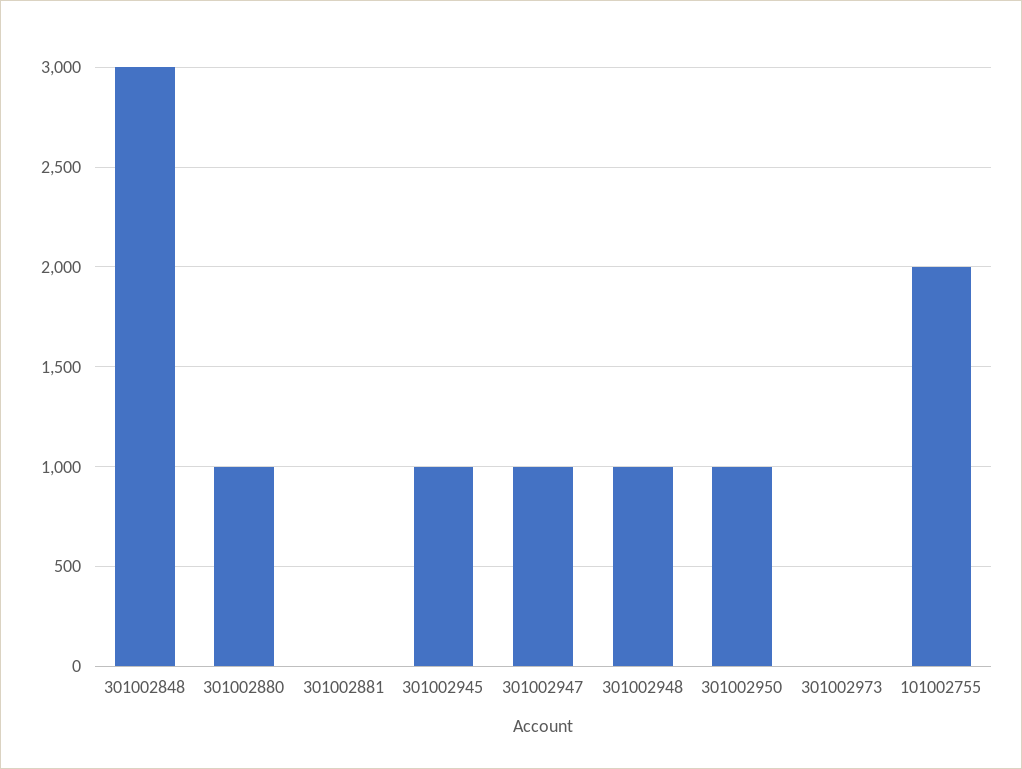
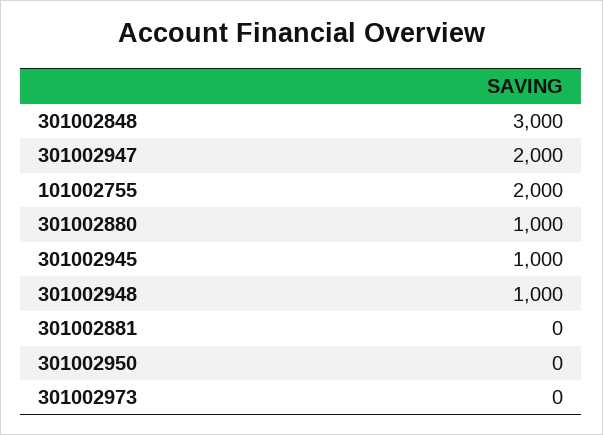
  {
    "301002848": 3000,
    "301002880": 1000,
    "301002881": 0,
    "301002945": 1000,
-   "301002947": 1000,
+   "301002947": 2000,
    "301002948": 1000,
-   "301002950": 1000,
+   "301002950": 0,
    "301002973": 0,
    "101002755": 2000
  }

